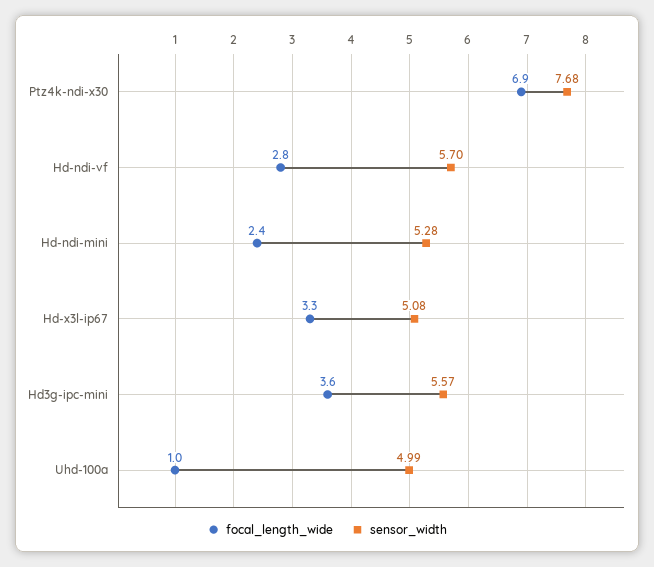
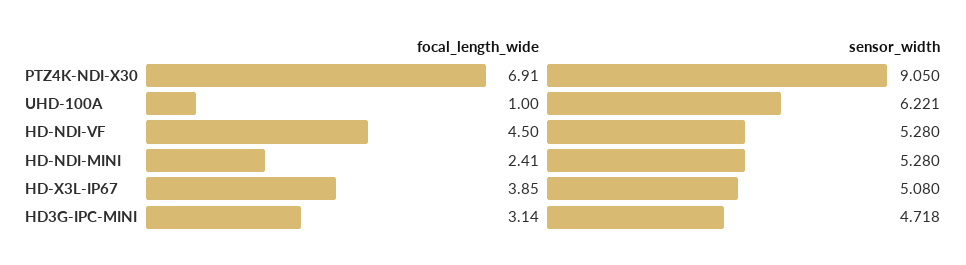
  {
    "focal_length_wide": {
      "Ptz4k-ndi-x30": 6.91,
-     "Hd-ndi-vf": 2.8,
+     "Hd-ndi-vf": 4.5,
      "Hd-ndi-mini": 2.41,
-     "Hd-x3l-ip67": 3.3,
+     "Hd-x3l-ip67": 3.85,
-     "Hd3g-ipc-mini": 3.6,
+     "Hd3g-ipc-mini": 3.14,
      "Uhd-100a": 1
    },
    "sensor_width": {
-     "Ptz4k-ndi-x30": 7.68,
+     "Ptz4k-ndi-x30": 9.05,
-     "Hd-ndi-vf": 5.7,
+     "Hd-ndi-vf": 5.28,
      "Hd-ndi-mini": 5.28,
      "Hd-x3l-ip67": 5.08,
-     "Hd3g-ipc-mini": 5.57,
+     "Hd3g-ipc-mini": 4.718,
-     "Uhd-100a": 4.99
+     "Uhd-100a": 6.221
    }
  }

